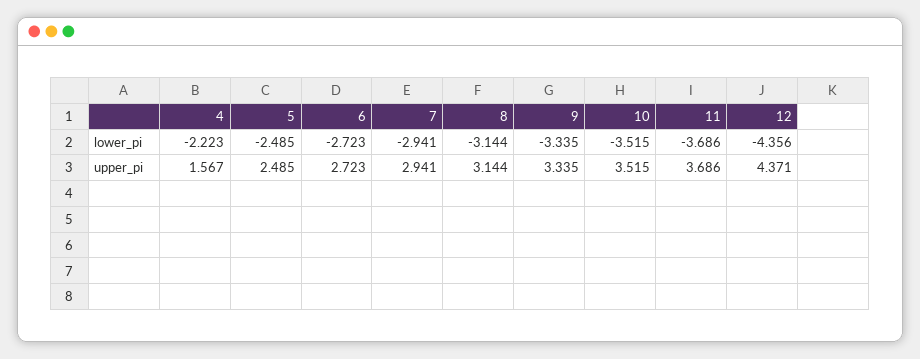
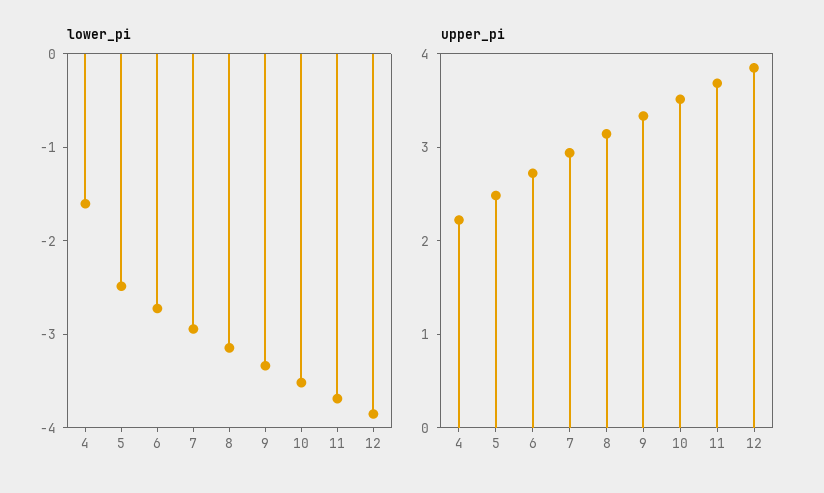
  {
    "lower_pi": {
-     "4": -2.223,
+     "4": -1.6,
      "5": -2.485,
      "6": -2.723,
      "7": -2.941,
      "8": -3.144,
      "9": -3.335,
      "10": -3.515,
      "11": -3.686,
-     "12": -4.356
+     "12": -3.8
    },
    "upper_pi": {
-     "4": 1.567,
+     "4": 2.2,
      "5": 2.485,
      "6": 2.723,
      "7": 2.941,
      "8": 3.144,
      "9": 3.335,
      "10": 3.515,
      "11": 3.686,
-     "12": 4.371
+     "12": 3.8
    }
  }

